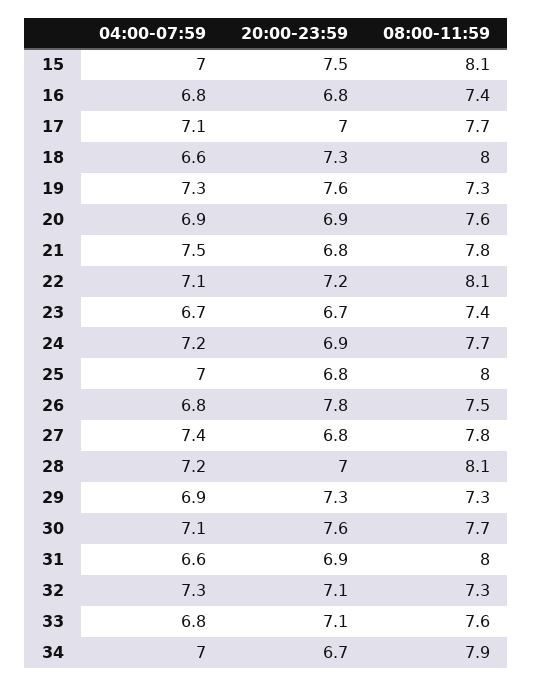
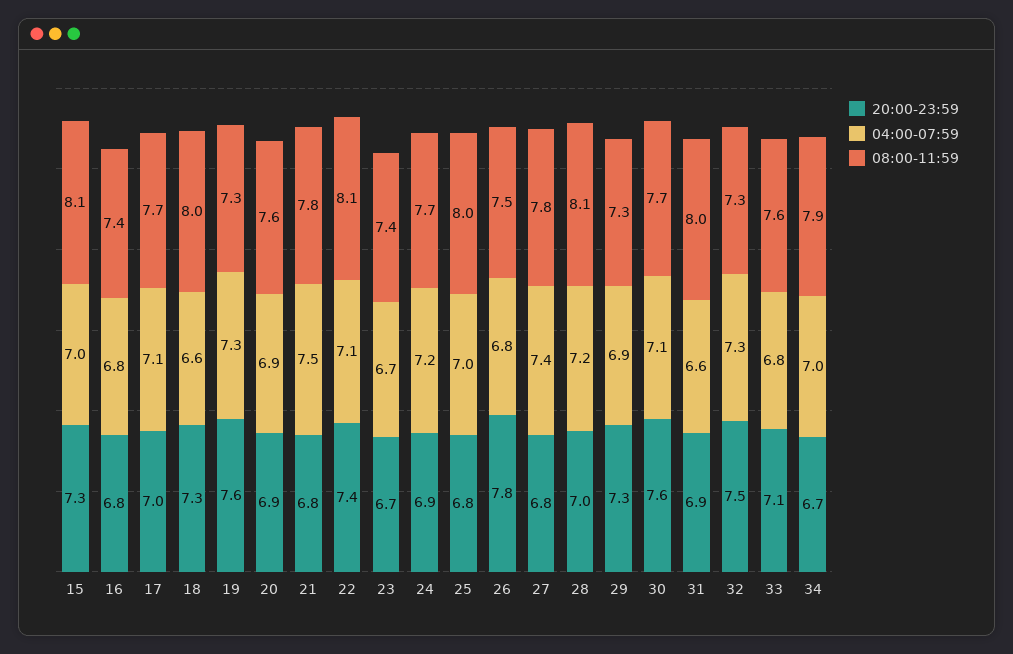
  {
    "04:00-07:59": {
      "15": 7,
      "16": 6.8,
      "17": 7.1,
      "18": 6.6,
      "19": 7.3,
      "20": 6.9,
      "21": 7.5,
      "22": 7.1,
      "23": 6.7,
      "24": 7.2,
      "25": 7,
      "26": 6.8,
      "27": 7.4,
      "28": 7.2,
      "29": 6.9,
      "30": 7.1,
      "31": 6.6,
      "32": 7.3,
      "33": 6.8,
      "34": 7
    },
    "20:00-23:59": {
-     "15": 7.5,
+     "15": 7.3,
      "16": 6.8,
      "17": 7,
      "18": 7.3,
      "19": 7.6,
      "20": 6.9,
      "21": 6.8,
-     "22": 7.2,
+     "22": 7.4,
      "23": 6.7,
      "24": 6.9,
      "25": 6.8,
      "26": 7.8,
      "27": 6.8,
      "28": 7,
      "29": 7.3,
      "30": 7.6,
      "31": 6.9,
-     "32": 7.1,
+     "32": 7.5,
      "33": 7.1,
      "34": 6.7
    },
    "08:00-11:59": {
      "15": 8.1,
      "16": 7.4,
      "17": 7.7,
      "18": 8,
      "19": 7.3,
      "20": 7.6,
      "21": 7.8,
      "22": 8.1,
      "23": 7.4,
      "24": 7.7,
      "25": 8,
      "26": 7.5,
      "27": 7.8,
      "28": 8.1,
      "29": 7.3,
      "30": 7.7,
      "31": 8,
      "32": 7.3,
      "33": 7.6,
      "34": 7.9
    }
  }

